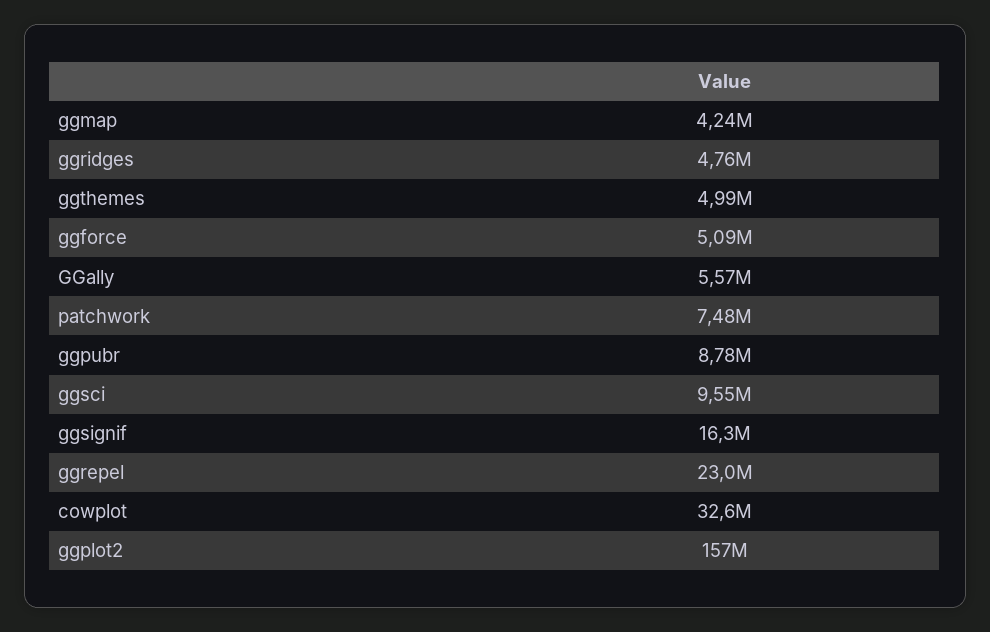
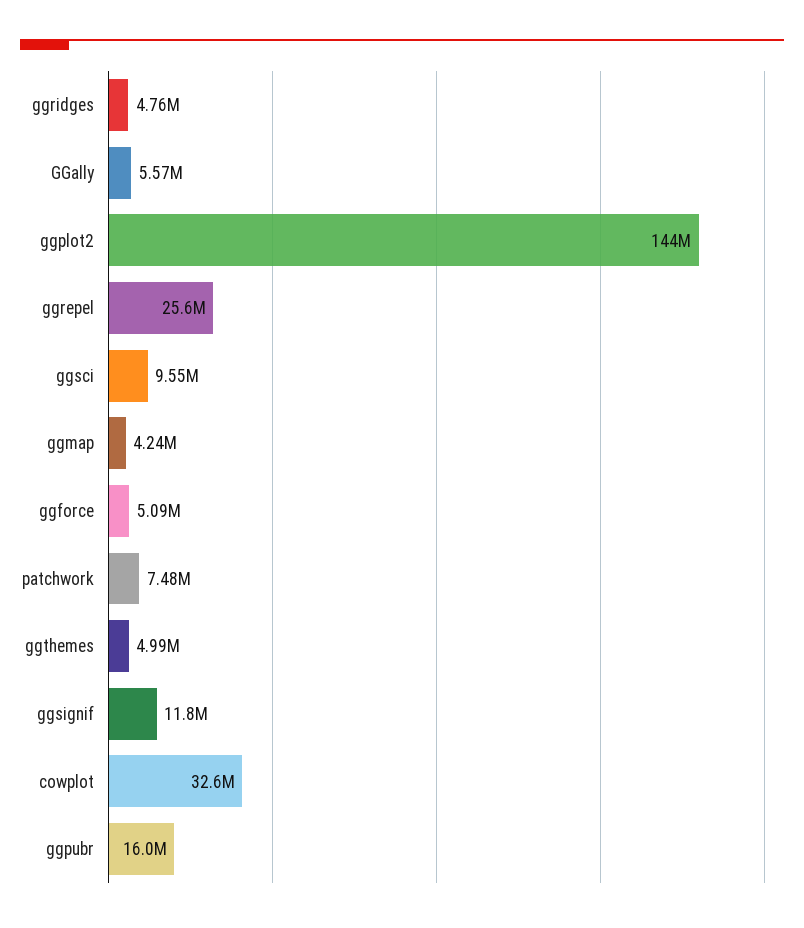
  {
    "ggmap": 4240000,
    "ggridges": 4760000,
    "ggthemes": 4990000,
    "ggforce": 5090000,
    "GGally": 5570000,
    "patchwork": 7480000,
-   "ggpubr": 8780000,
+   "ggpubr": 16000000,
    "ggsci": 9550000,
-   "ggsignif": 16300000,
+   "ggsignif": 11800000,
-   "ggrepel": 23000000,
+   "ggrepel": 25600000,
    "cowplot": 32600000,
-   "ggplot2": 157000000
+   "ggplot2": 144000000
  }

